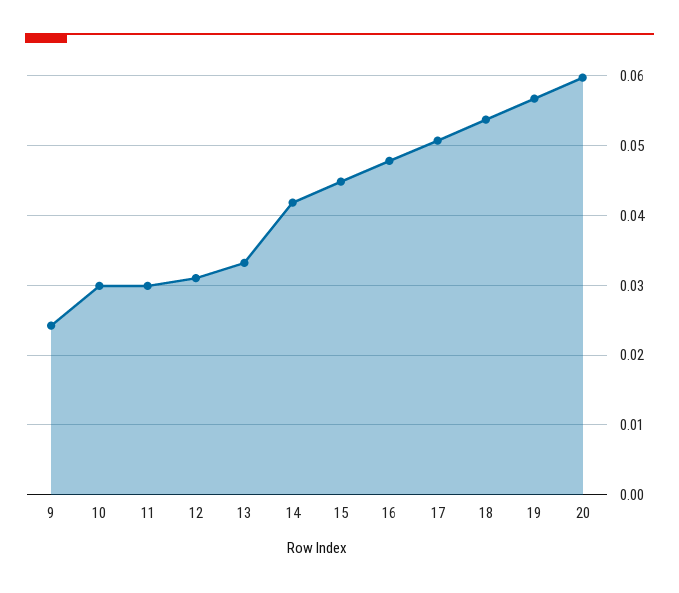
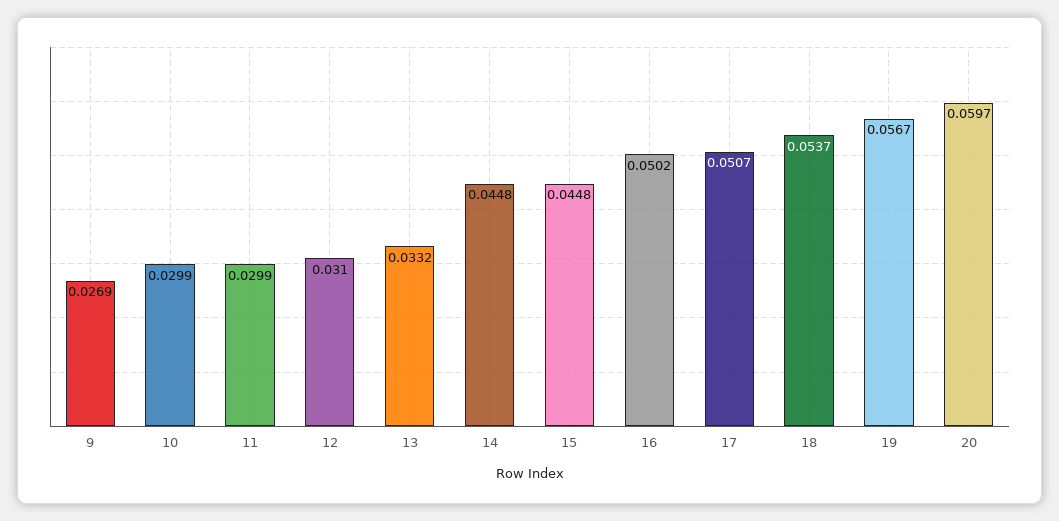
  {
-   "9": 0.024,
+   "9": 0.0269,
    "10": 0.0299,
    "11": 0.0299,
    "12": 0.031,
    "13": 0.0332,
-   "14": 0.042,
+   "14": 0.0448,
    "15": 0.0448,
-   "16": 0.048,
+   "16": 0.0502,
    "17": 0.0507,
    "18": 0.0537,
    "19": 0.0567,
    "20": 0.0597
  }

